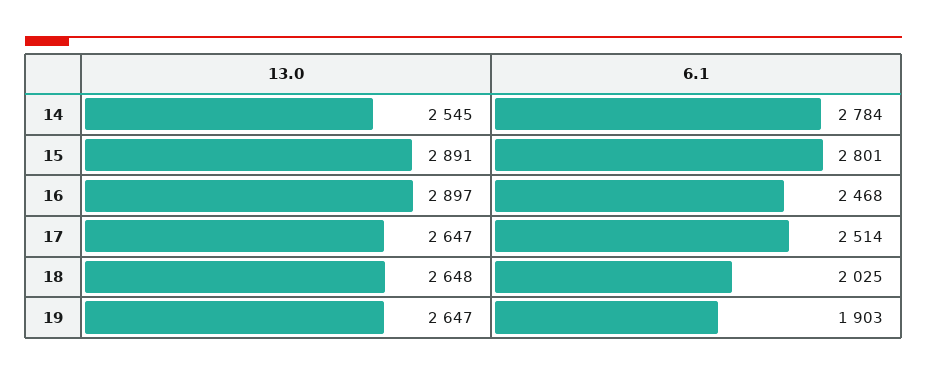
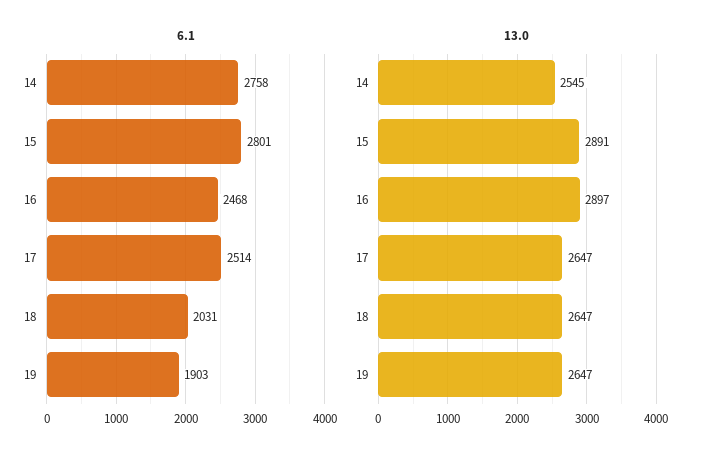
  {
    "13.0": {
      "14": 2545,
      "15": 2891,
      "16": 2897,
      "17": 2647,
-     "18": 2648,
+     "18": 2647,
      "19": 2647
    },
    "6.1": {
-     "14": 2784,
+     "14": 2758,
      "15": 2801,
      "16": 2468,
      "17": 2514,
-     "18": 2025,
+     "18": 2031,
      "19": 1903
    }
  }

